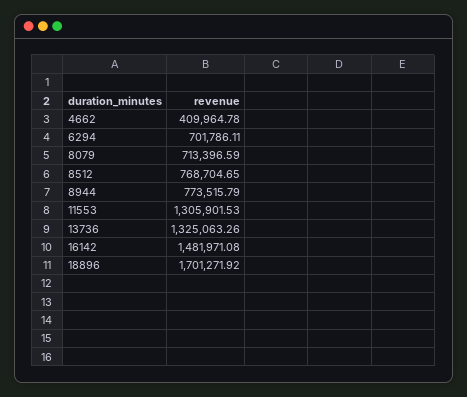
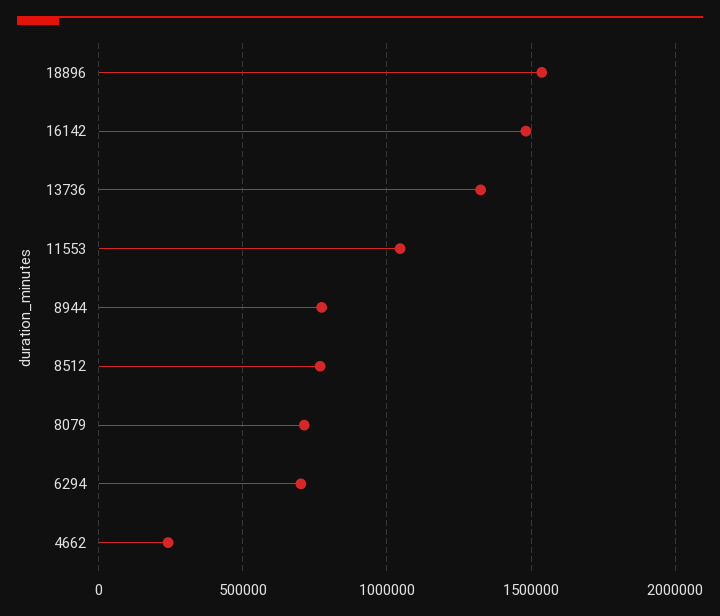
  {
-   "4662": 409964.78,
+   "4662": 250000,
    "6294": 701786.11,
    "8079": 713396.59,
    "8512": 768704.65,
    "8944": 773515.79,
-   "11553": 1305901.53,
+   "11553": 1050000,
    "13736": 1325063.26,
    "16142": 1481971.08,
-   "18896": 1701271.92
+   "18896": 1550000
  }

